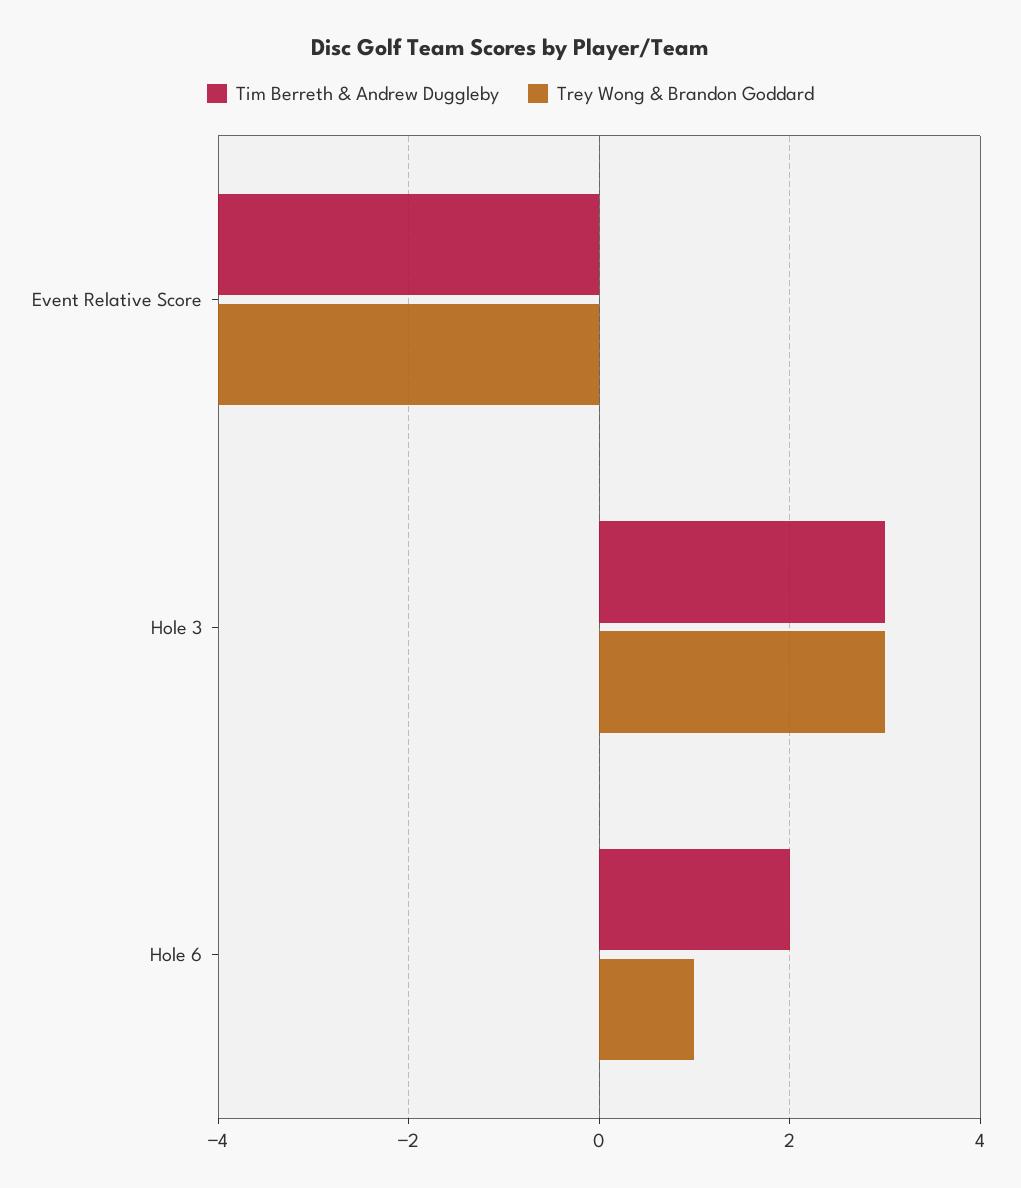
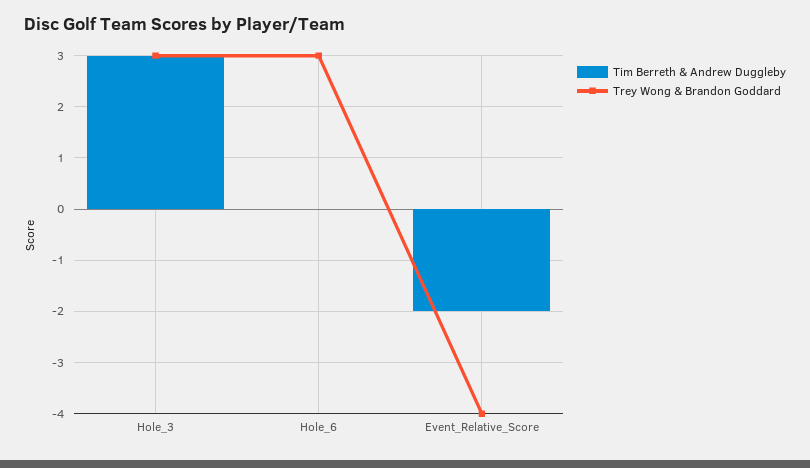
  {
    "Tim Berreth & Andrew Duggleby": {
-     "Event Relative Score": -4,
+     "Event Relative Score": -2,
      "Hole 3": 3,
-     "Hole 6": 2
+     "Hole 6": 0
    },
    "Trey Wong & Brandon Goddard": {
      "Event Relative Score": -4,
      "Hole 3": 3,
-     "Hole 6": 1
+     "Hole 6": 3
    }
  }

